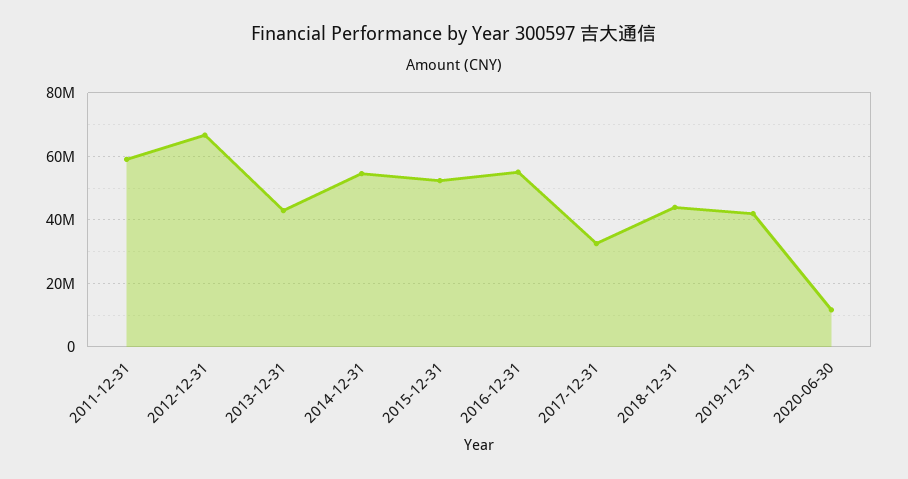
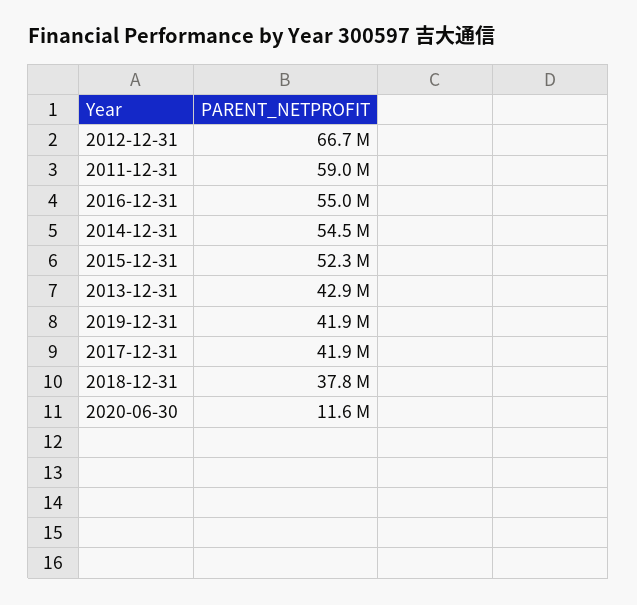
  {
    "2011-12-31": 59000000,
    "2012-12-31": 66700000,
    "2013-12-31": 42900000,
    "2014-12-31": 54500000,
    "2015-12-31": 52300000,
    "2016-12-31": 55000000,
-   "2017-12-31": 32000000,
+   "2017-12-31": 41900000,
-   "2018-12-31": 44000000,
+   "2018-12-31": 37800000,
    "2019-12-31": 41900000,
    "2020-06-30": 11600000
  }

